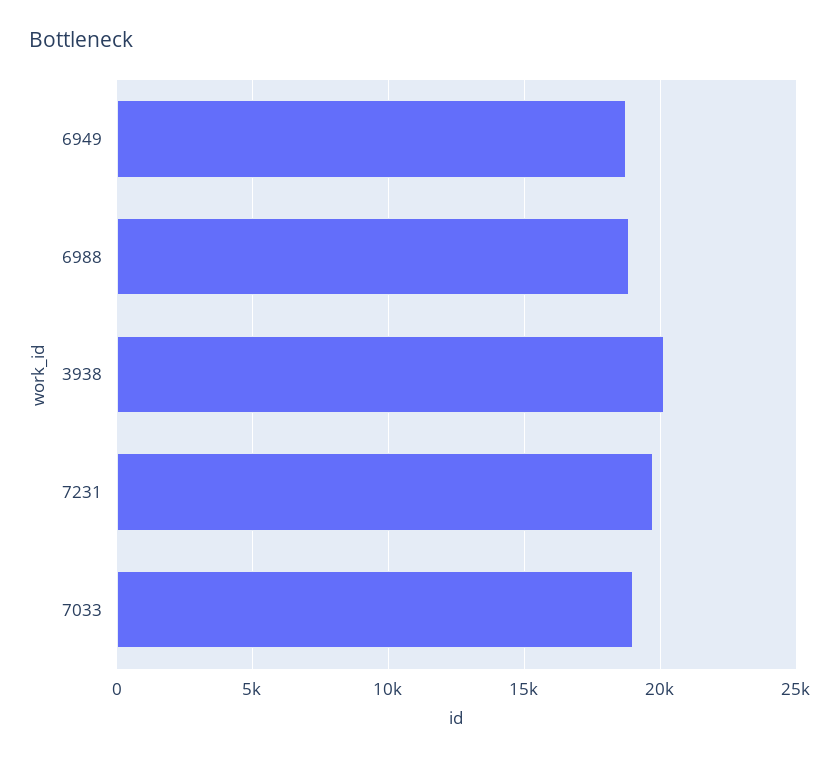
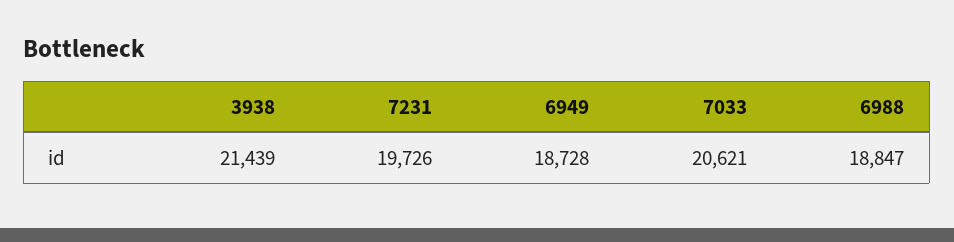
  {
    "6949": 18728,
    "6988": 18847,
-   "3938": 20000,
+   "3938": 21439,
    "7231": 19726,
-   "7033": 19000
+   "7033": 20621
  }

